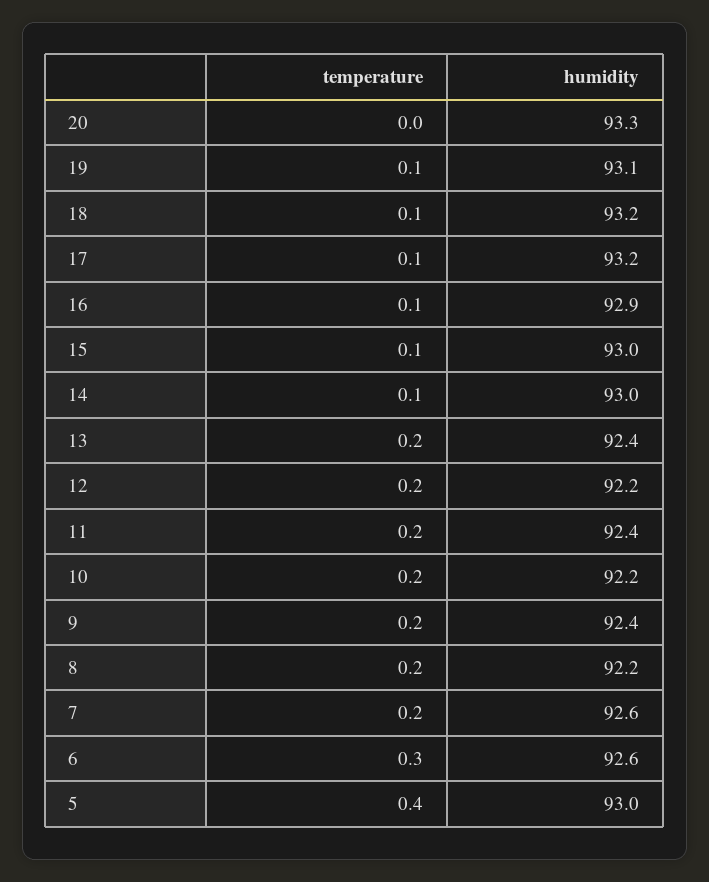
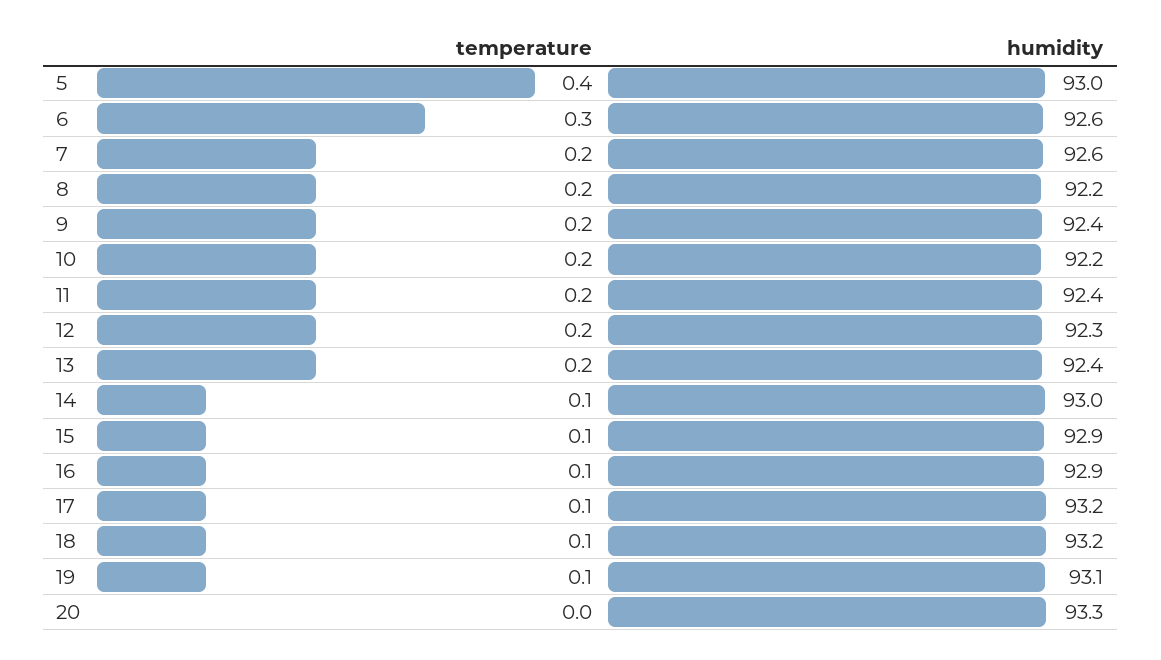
  {
    "temperature": {
      "20": 0,
      "19": 0.1,
      "18": 0.1,
      "17": 0.1,
      "16": 0.1,
      "15": 0.1,
      "14": 0.1,
      "13": 0.2,
      "12": 0.2,
      "11": 0.2,
      "10": 0.2,
      "9": 0.2,
      "8": 0.2,
      "7": 0.2,
      "6": 0.3,
      "5": 0.4
    },
    "humidity": {
      "20": 93.3,
      "19": 93.1,
      "18": 93.2,
      "17": 93.2,
      "16": 92.9,
-     "15": 93,
+     "15": 92.9,
      "14": 93,
      "13": 92.4,
-     "12": 92.2,
+     "12": 92.3,
      "11": 92.4,
      "10": 92.2,
      "9": 92.4,
      "8": 92.2,
      "7": 92.6,
      "6": 92.6,
      "5": 93
    }
  }

